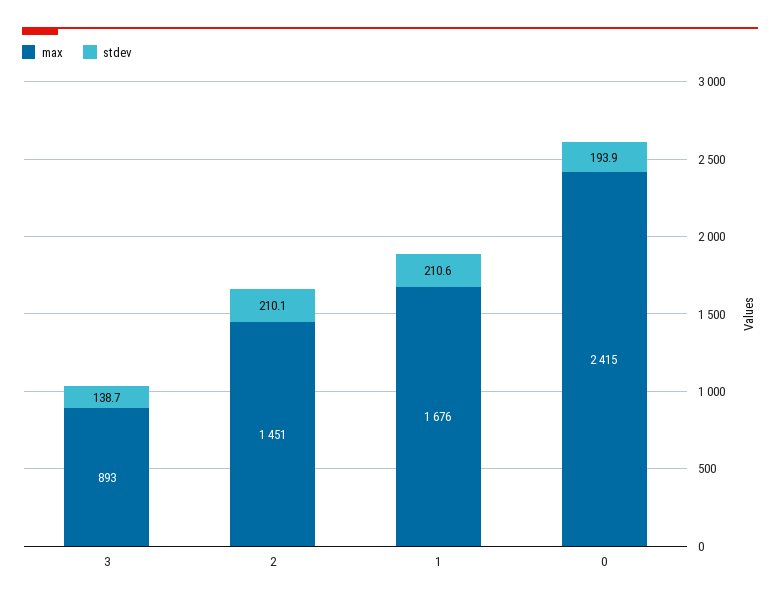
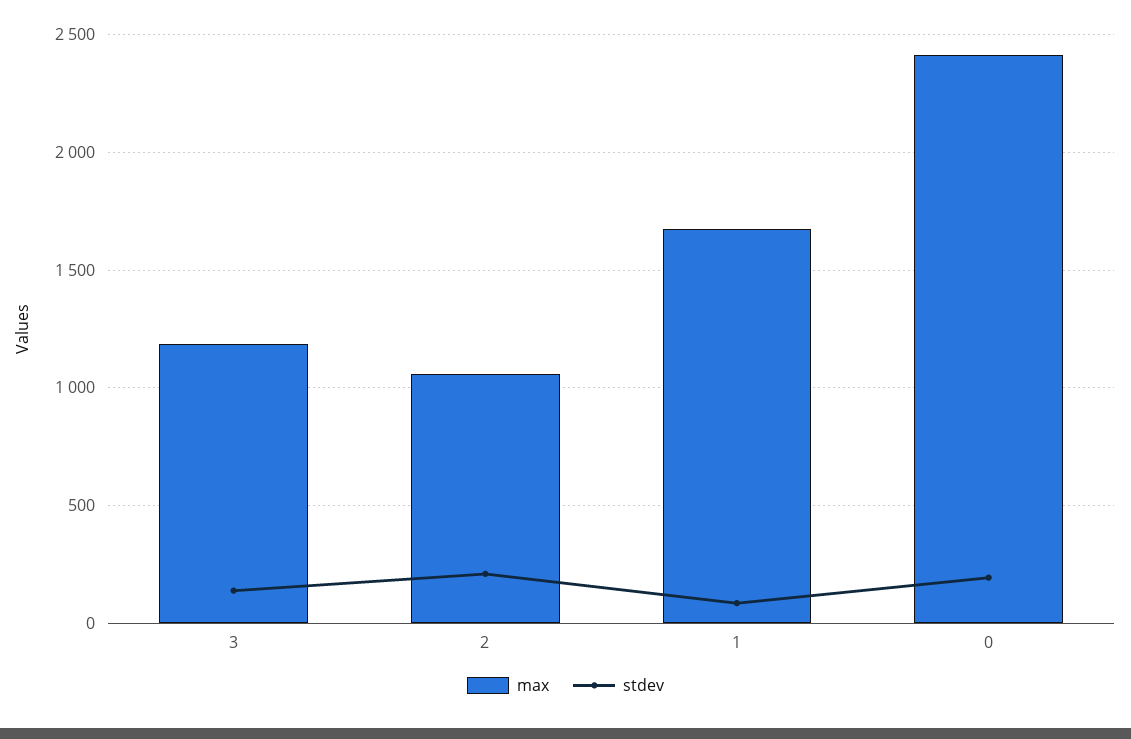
  {
    "max": {
-     "3": 893,
+     "3": 1200,
-     "2": 1451,
+     "2": 1050,
      "1": 1676,
      "0": 2415
    },
    "stdev": {
      "3": 138.7,
      "2": 210.1,
-     "1": 210.6,
+     "1": 100,
      "0": 193.9
    }
  }

